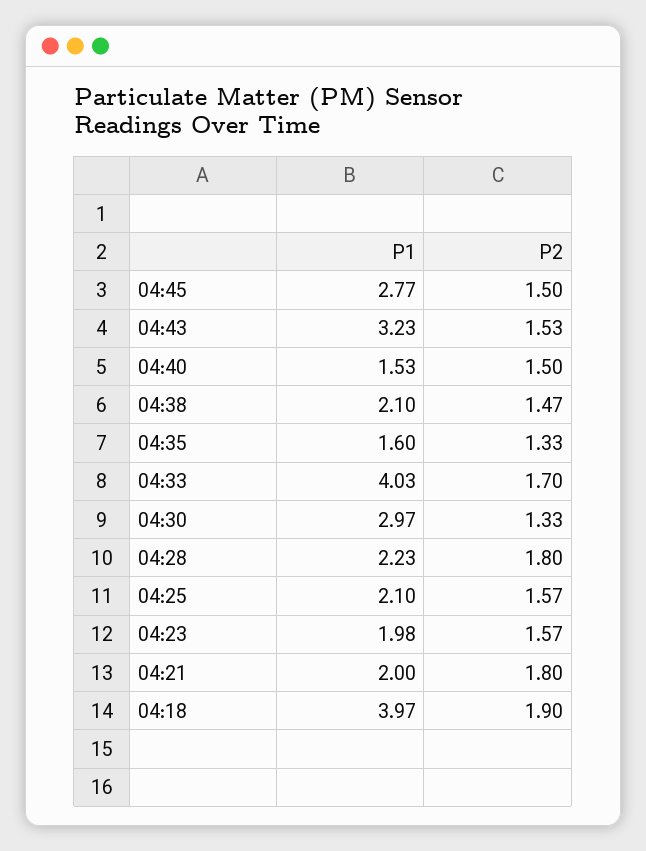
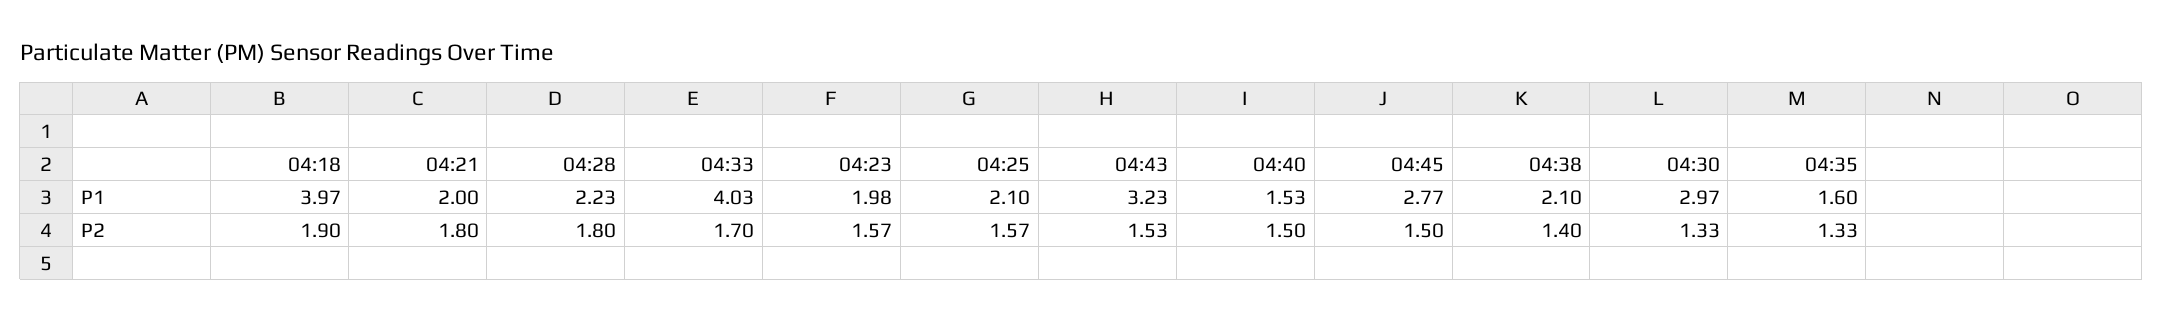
  {
    "P1": {
      "04:45": 2.77,
      "04:43": 3.23,
      "04:40": 1.53,
      "04:38": 2.1,
      "04:35": 1.6,
      "04:33": 4.03,
      "04:30": 2.97,
      "04:28": 2.23,
      "04:25": 2.1,
      "04:23": 1.98,
      "04:21": 2,
      "04:18": 3.97
    },
    "P2": {
      "04:45": 1.5,
      "04:43": 1.53,
      "04:40": 1.5,
-     "04:38": 1.47,
+     "04:38": 1.4,
      "04:35": 1.33,
      "04:33": 1.7,
      "04:30": 1.33,
      "04:28": 1.8,
      "04:25": 1.57,
      "04:23": 1.57,
      "04:21": 1.8,
      "04:18": 1.9
    }
  }

